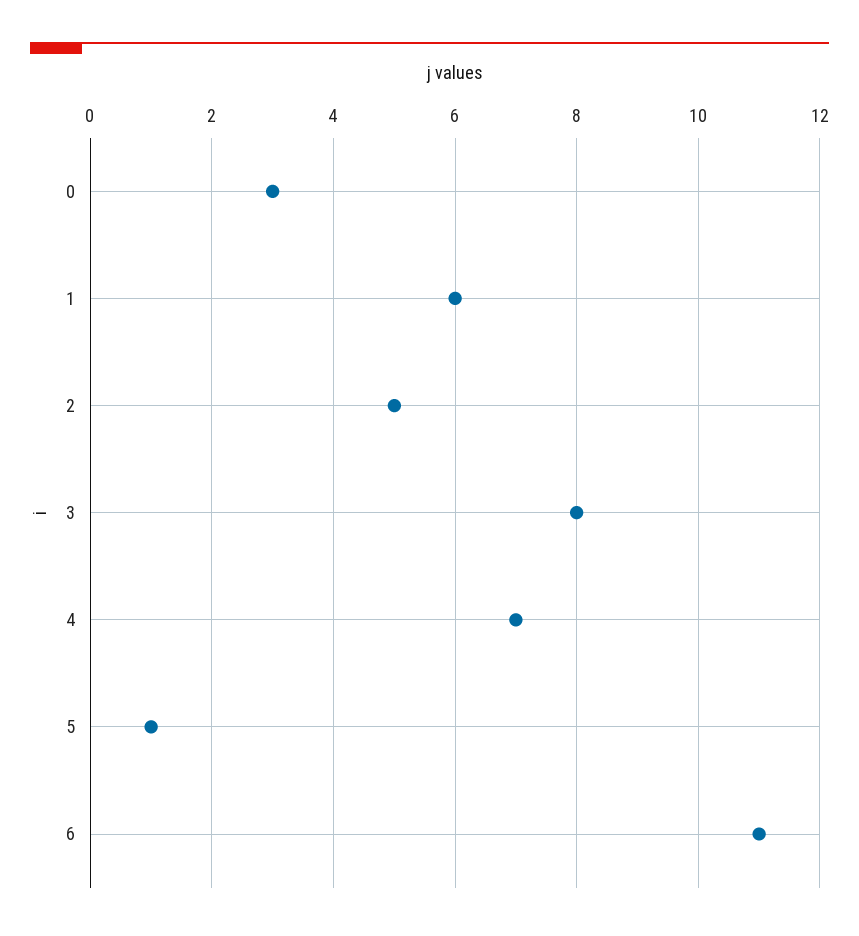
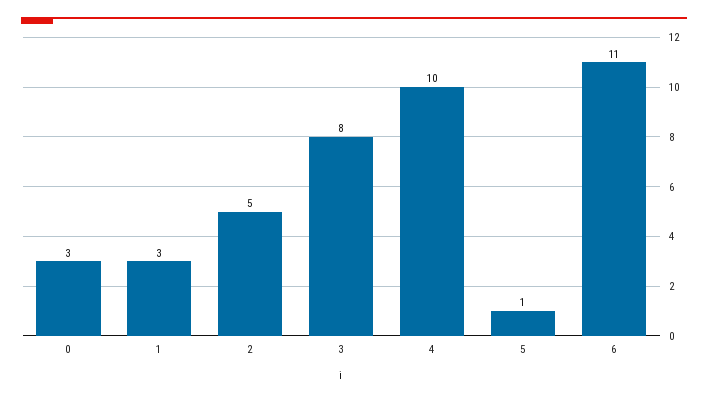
  {
    "0": 3,
-   "1": 6,
+   "1": 3,
    "2": 5,
    "3": 8,
-   "4": 7,
+   "4": 10,
    "5": 1,
    "6": 11
  }

